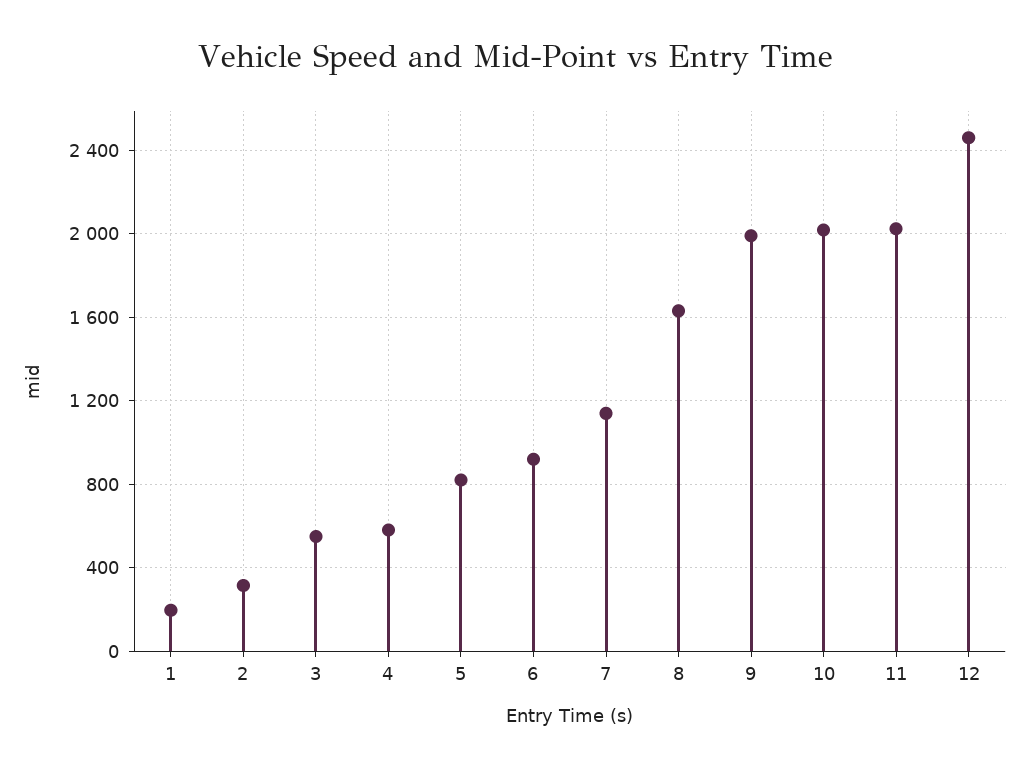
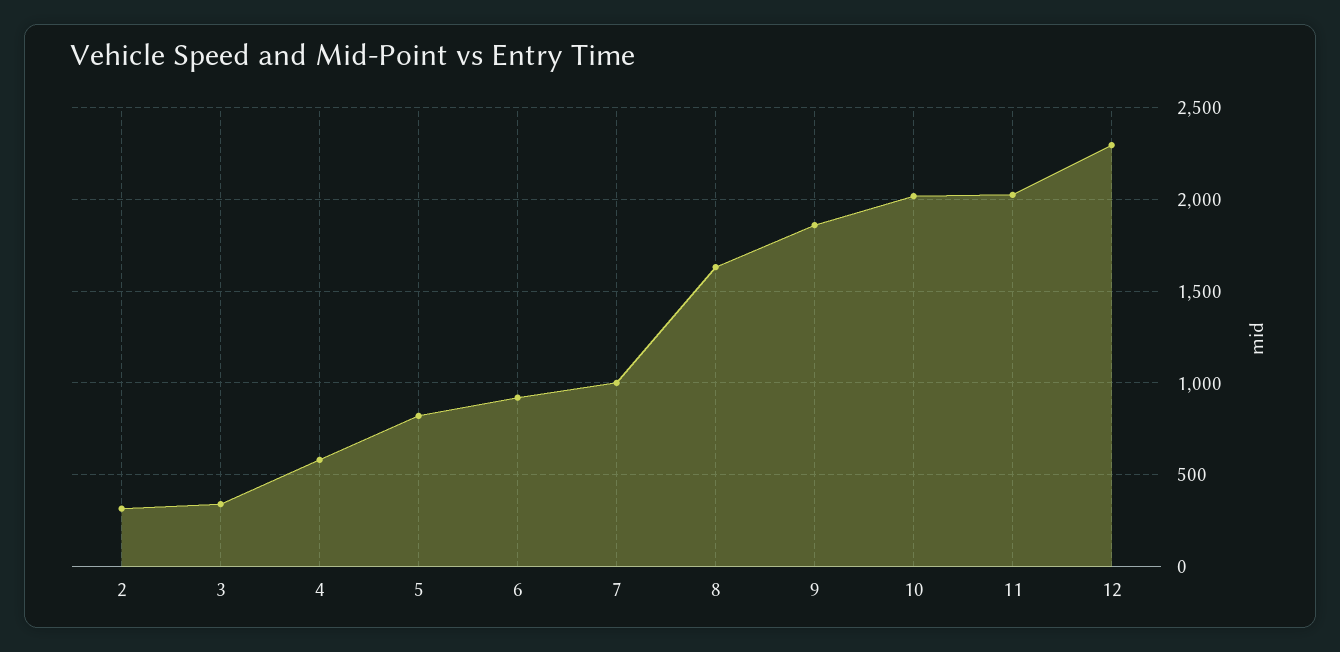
  {
-   "1": 200,
    "2": 300,
-   "3": 550,
+   "3": 350,
    "4": 600,
    "5": 800,
    "6": 900,
-   "7": 1150,
+   "7": 1000,
    "8": 1650,
-   "9": 2000,
+   "9": 1850,
    "10": 2000,
    "11": 2000,
-   "12": 2450
+   "12": 2300
  }

